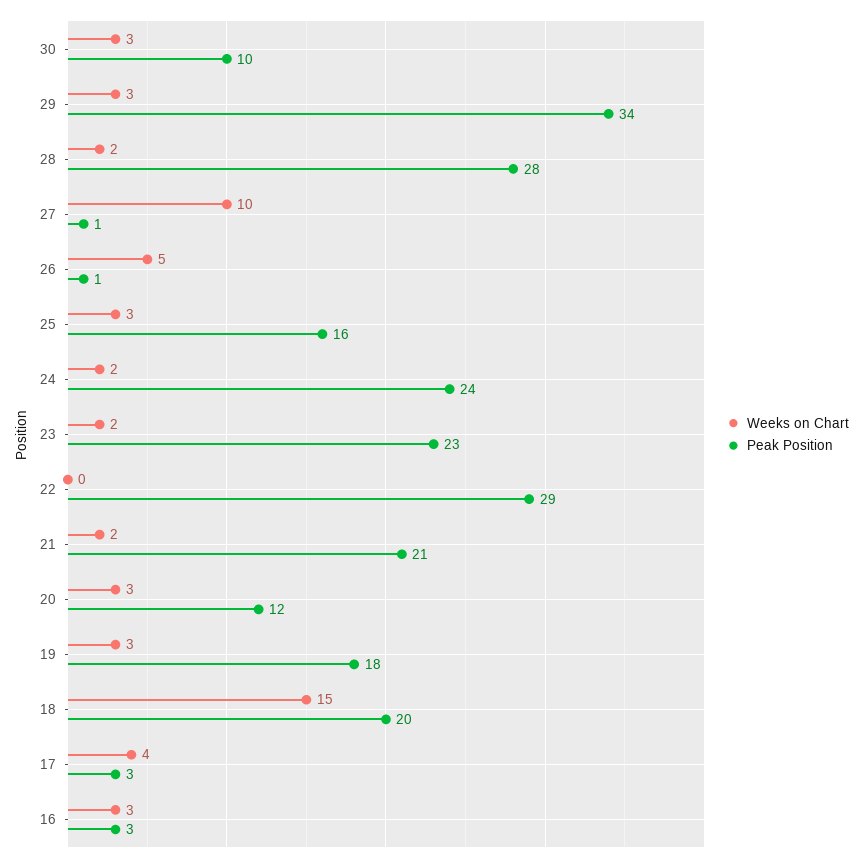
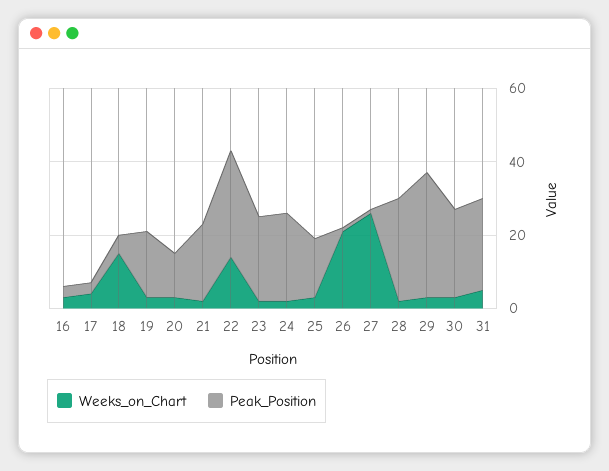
  {
    "Weeks on Chart": {
      "30": 3,
      "29": 3,
      "28": 2,
-     "27": 10,
+     "27": 25,
-     "26": 5,
+     "26": 20,
      "25": 3,
      "24": 2,
      "23": 2,
-     "22": 0,
+     "22": 15,
      "21": 2,
      "20": 3,
      "19": 3,
      "18": 15,
      "17": 4,
-     "16": 3
+     "16": 3,
+     "31": 5
    },
    "Peak Position": {
-     "30": 10,
+     "30": 25,
      "29": 34,
      "28": 28,
      "27": 1,
      "26": 1,
      "25": 16,
      "24": 24,
      "23": 23,
      "22": 29,
      "21": 21,
      "20": 12,
      "19": 18,
-     "18": 20,
+     "18": 5,
      "17": 3,
-     "16": 3
+     "16": 3,
+     "31": 25
    }
  }

